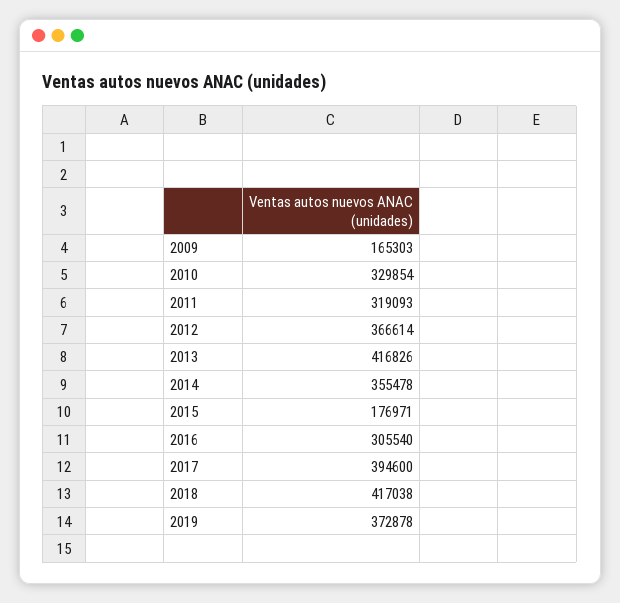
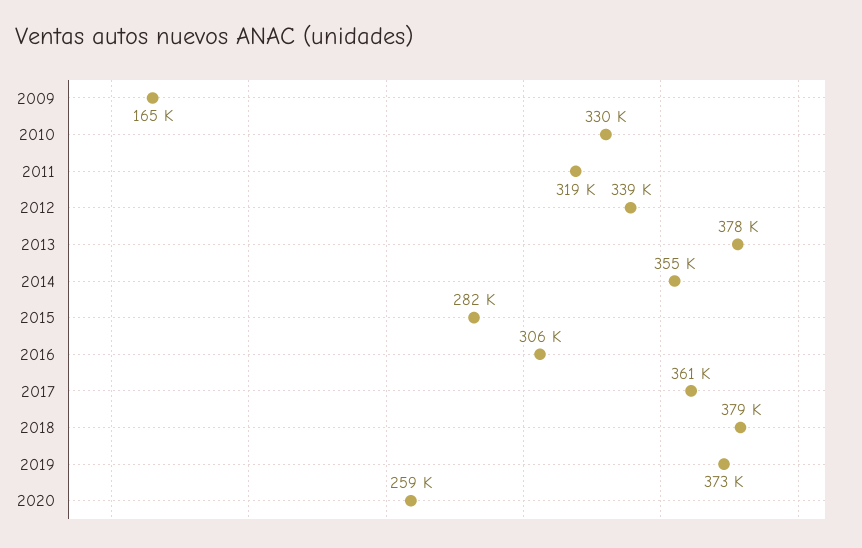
  {
    "2009": 165303,
    "2010": 329854,
    "2011": 319093,
-   "2012": 366614,
+   "2012": 339000,
-   "2013": 416826,
+   "2013": 378000,
    "2014": 355478,
-   "2015": 176971,
+   "2015": 282000,
    "2016": 305540,
-   "2017": 394600,
+   "2017": 361000,
-   "2018": 417038,
+   "2018": 379000,
-   "2019": 372878
+   "2019": 372878,
+   "2020": 259000
  }

